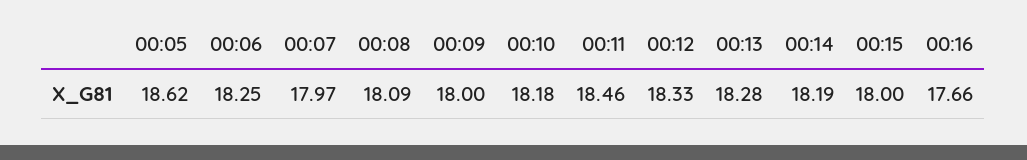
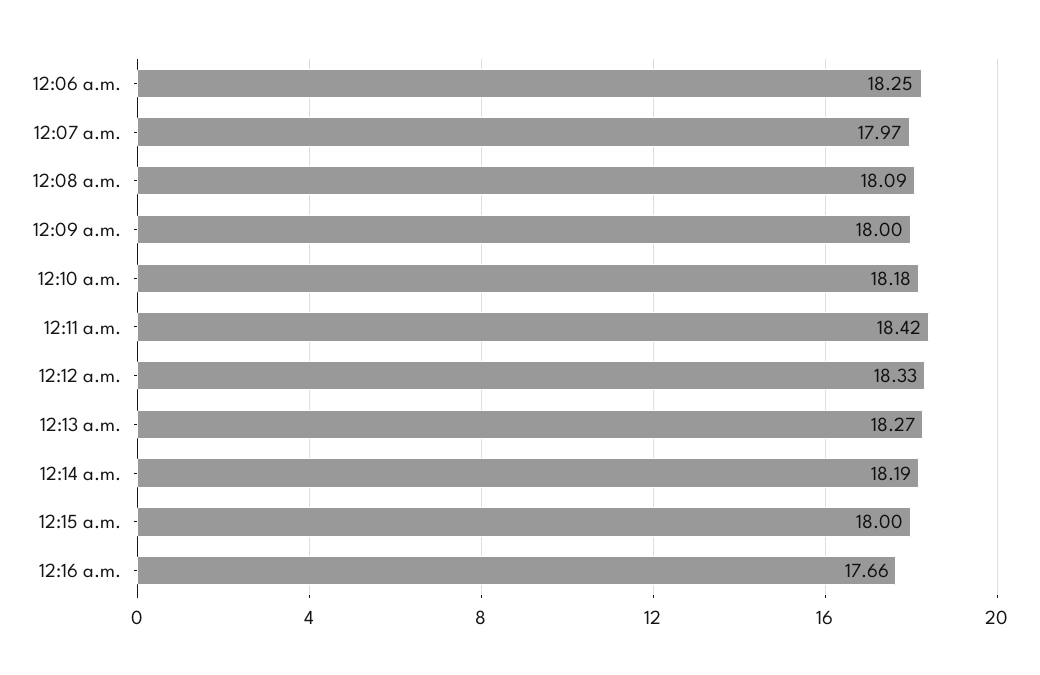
  {
-   "00:05": 18.62,
    "00:06": 18.25,
    "00:07": 17.97,
    "00:08": 18.09,
    "00:09": 18,
    "00:10": 18.18,
-   "00:11": 18.46,
+   "00:11": 18.42,
    "00:12": 18.33,
-   "00:13": 18.28,
+   "00:13": 18.27,
    "00:14": 18.19,
    "00:15": 18,
    "00:16": 17.66
  }

